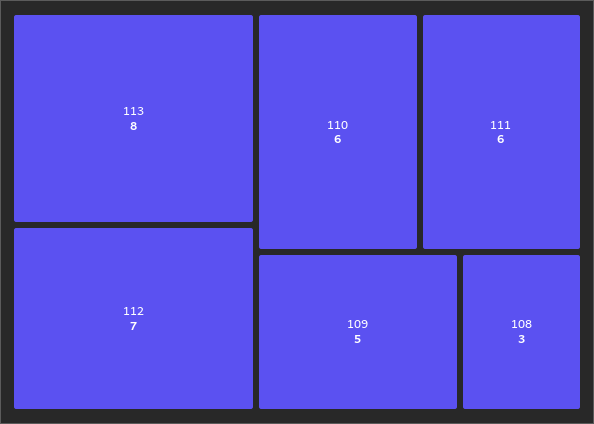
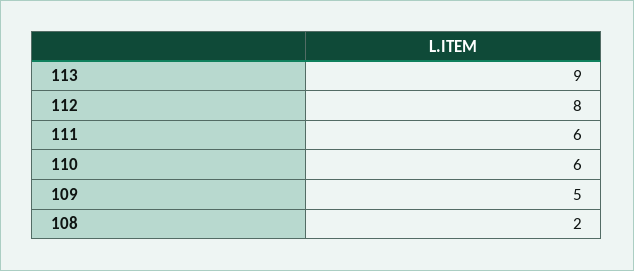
  {
-   "113": 8,
+   "113": 9,
-   "112": 7,
+   "112": 8,
    "110": 6,
    "111": 6,
    "109": 5,
-   "108": 3
+   "108": 2
  }

